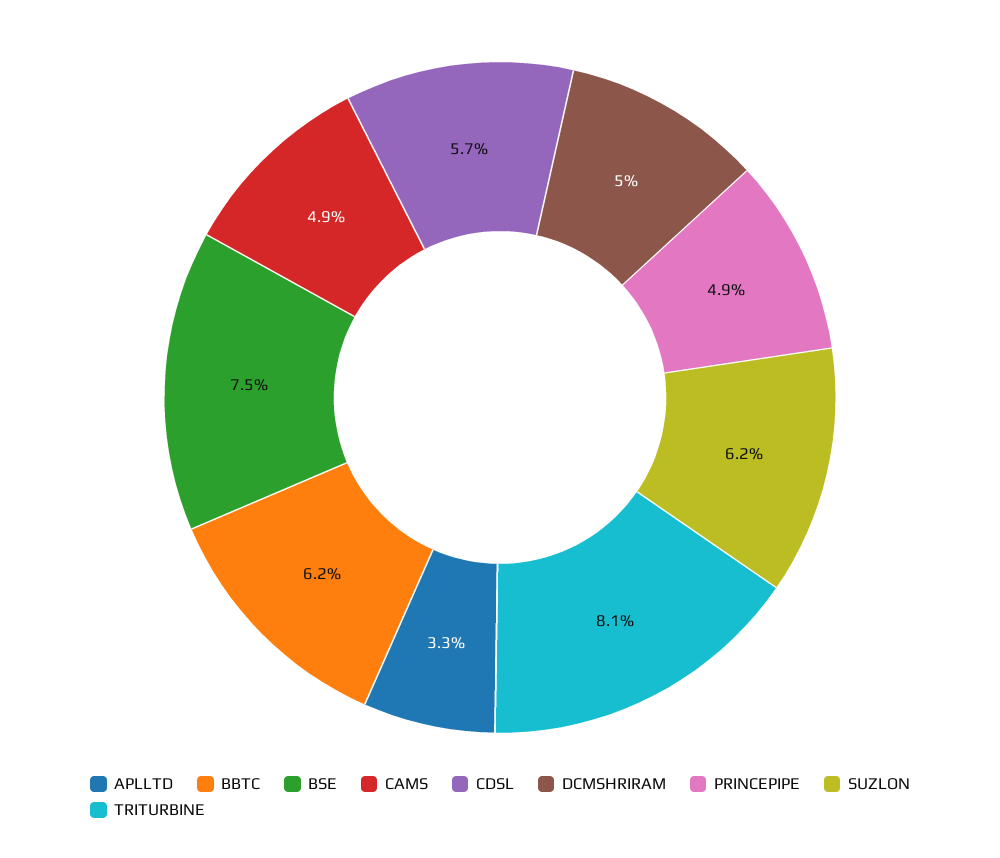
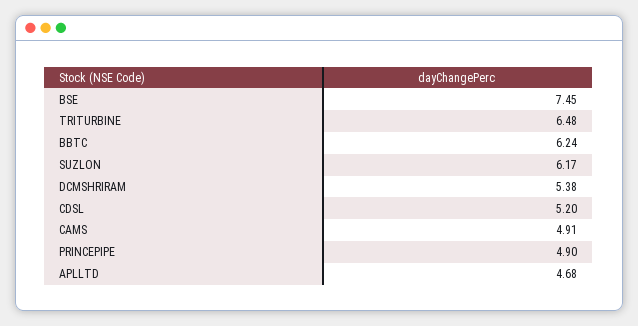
  {
-   "APLLTD": 3.3,
+   "APLLTD": 4.68,
    "BBTC": 6.24,
    "BSE": 7.45,
    "CAMS": 4.91,
-   "CDSL": 5.7,
+   "CDSL": 5.2,
-   "DCMSHRIRAM": 5,
+   "DCMSHRIRAM": 5.38,
    "PRINCEPIPE": 4.9,
    "SUZLON": 6.17,
-   "TRITURBINE": 8.1
+   "TRITURBINE": 6.48
  }

